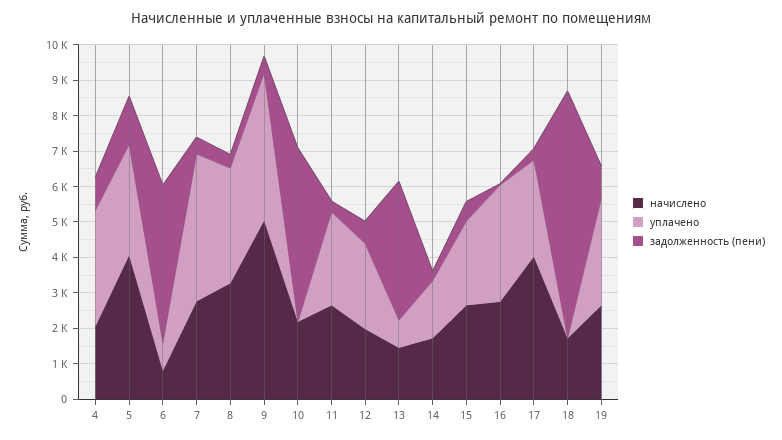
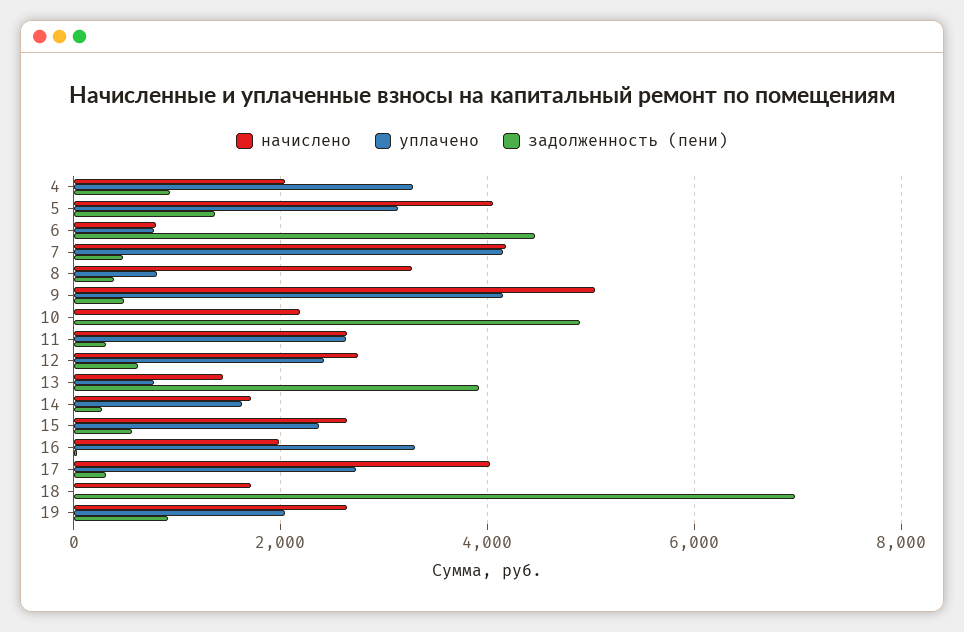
  {
    "начислено": {
      "4": 2000,
      "5": 4000,
      "6": 800,
-     "7": 2750,
+     "7": 4200,
      "8": 3200,
      "9": 5000,
      "10": 2200,
      "11": 2600,
-     "12": 2000,
+     "12": 2800,
      "13": 1400,
      "14": 1800,
      "15": 2600,
-     "16": 2750,
+     "16": 2000,
      "17": 4000,
      "18": 1800,
      "19": 2600
    },
    "уплачено": {
      "4": 3200,
      "5": 3200,
      "6": 800,
      "7": 4200,
-     "8": 3250,
+     "8": 800,
      "9": 4200,
      "10": 0,
      "11": 2600,
      "12": 2400,
      "13": 800,
      "14": 1600,
      "15": 2400,
      "16": 3400,
      "17": 2800,
      "18": 0,
-     "19": 3000
+     "19": 2000
    },
    "задолженность (пени)": {
      "4": 1000,
      "5": 1400,
      "6": 4400,
      "7": 400,
      "8": 400,
      "9": 400,
      "10": 4800,
      "11": 400,
      "12": 600,
      "13": 4000,
      "14": 200,
      "15": 600,
      "16": 0,
      "17": 400,
      "18": 7000,
      "19": 1000
    }
  }

